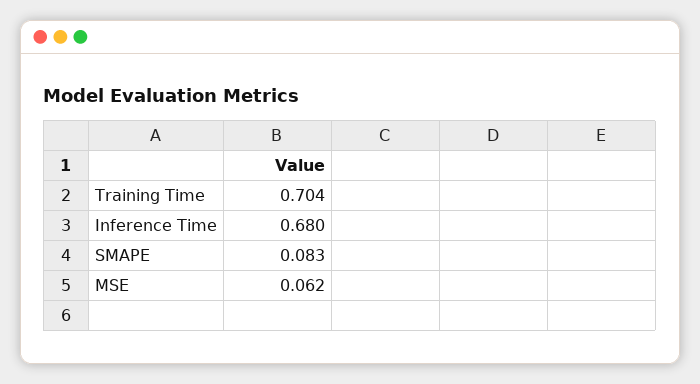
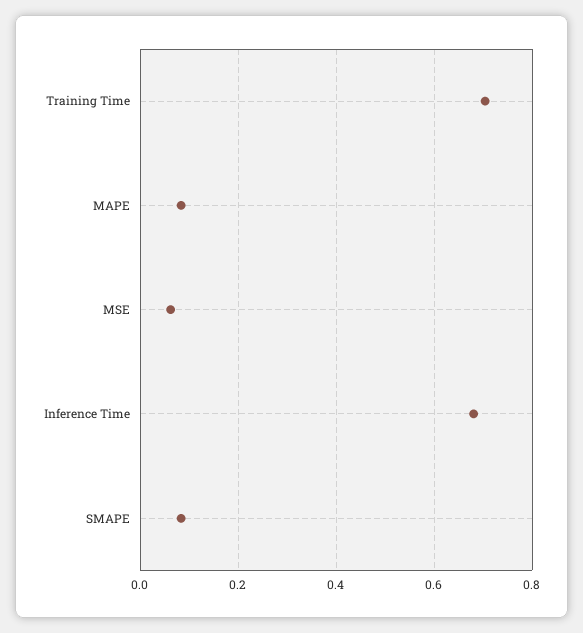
  {
    "Training Time": 0.704,
    "Inference Time": 0.68,
    "SMAPE": 0.083,
-   "MSE": 0.062
+   "MSE": 0.062,
+   "MAPE": 0.08
  }

